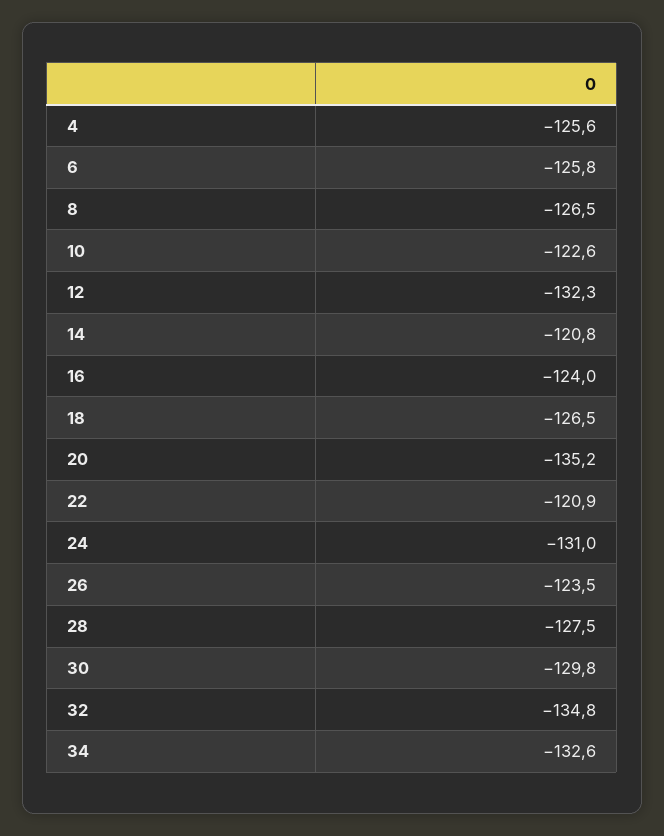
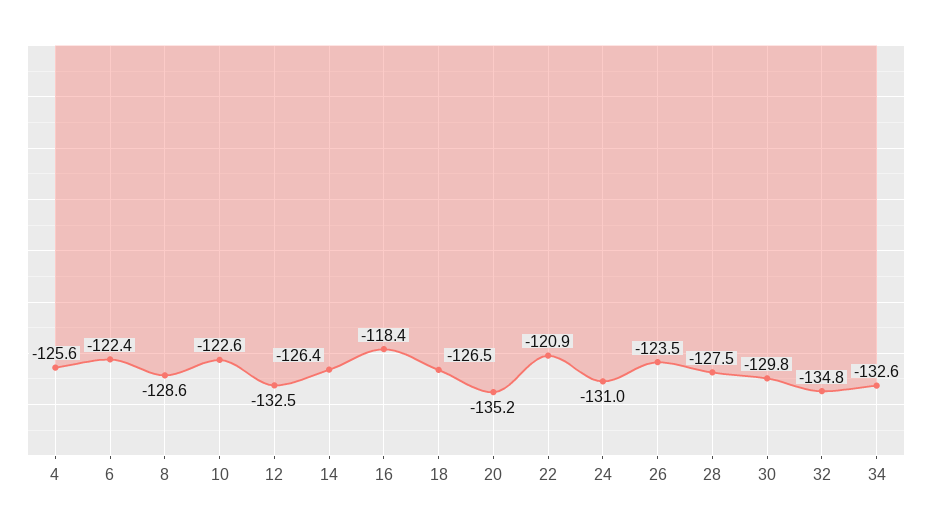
  {
    "4": -125.6,
-   "6": -125.8,
+   "6": -122.4,
-   "8": -126.5,
+   "8": -128.6,
    "10": -122.6,
-   "12": -132.3,
+   "12": -132.5,
-   "14": -120.8,
+   "14": -126.4,
-   "16": -124,
+   "16": -118.4,
    "18": -126.5,
    "20": -135.2,
    "22": -120.9,
    "24": -131,
    "26": -123.5,
    "28": -127.5,
    "30": -129.8,
    "32": -134.8,
    "34": -132.6
  }

